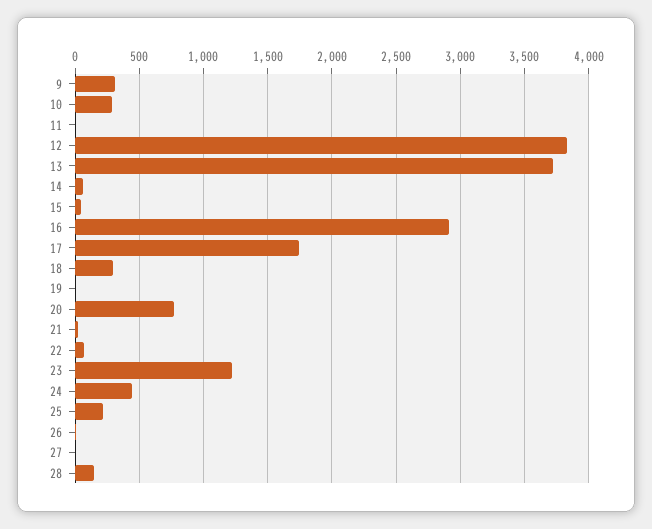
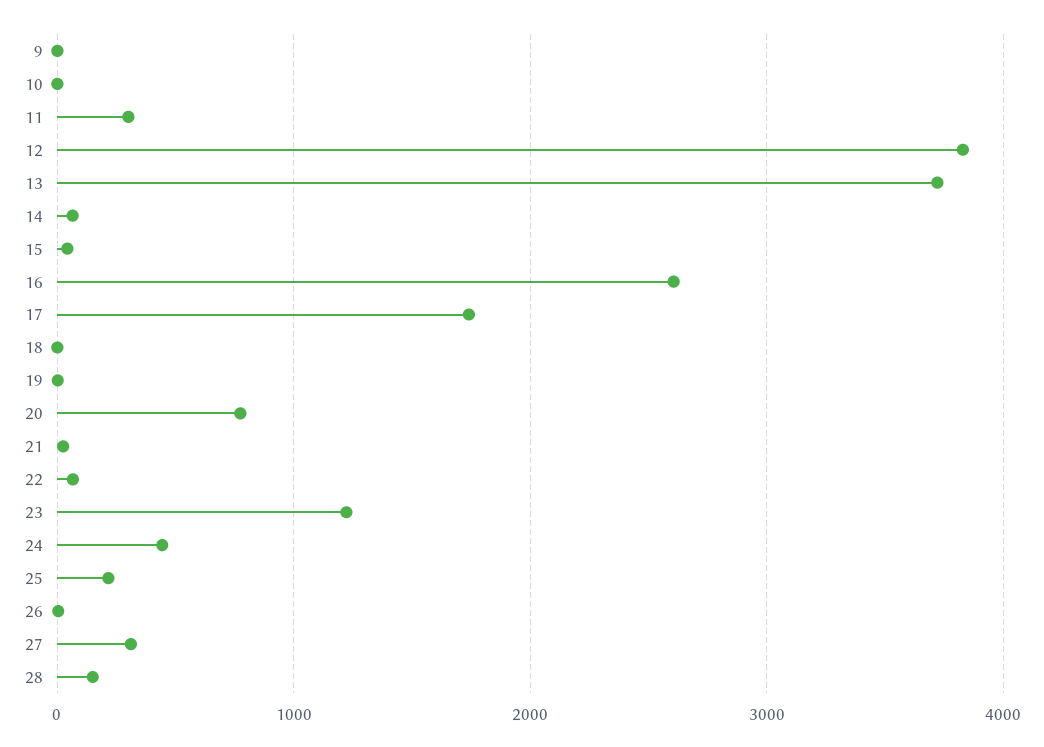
  {
-   "9": 300,
+   "9": 0,
-   "10": 300,
+   "10": 0,
-   "11": 0,
+   "11": 300,
    "12": 3850,
    "13": 3700,
    "14": 50,
    "15": 50,
-   "16": 2900,
+   "16": 2600,
    "17": 1750,
-   "18": 300,
+   "18": 0,
    "19": 0,
    "20": 750,
    "21": 50,
    "22": 50,
    "23": 1200,
    "24": 450,
    "25": 200,
    "26": 0,
-   "27": 0,
+   "27": 300,
    "28": 150
  }

